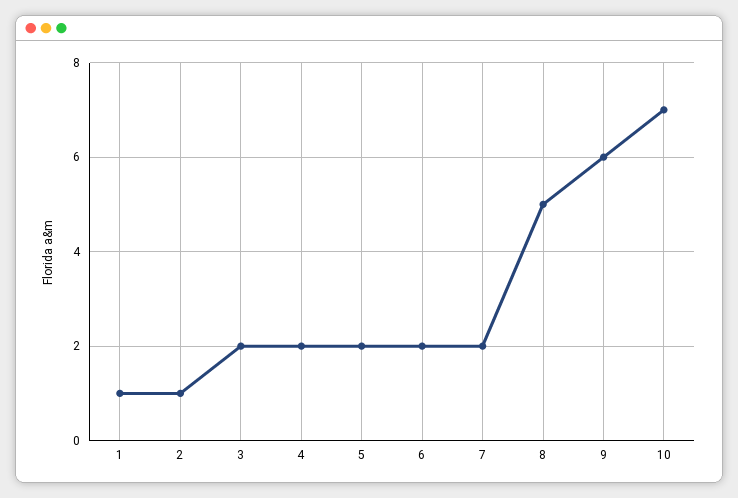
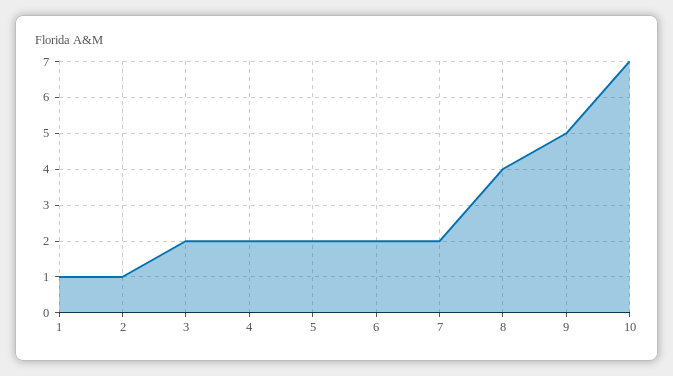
  {
    "1": 1,
    "2": 1,
    "3": 2,
    "4": 2,
    "5": 2,
    "6": 2,
    "7": 2,
-   "8": 5,
+   "8": 4,
-   "9": 6,
+   "9": 5,
    "10": 7
  }

